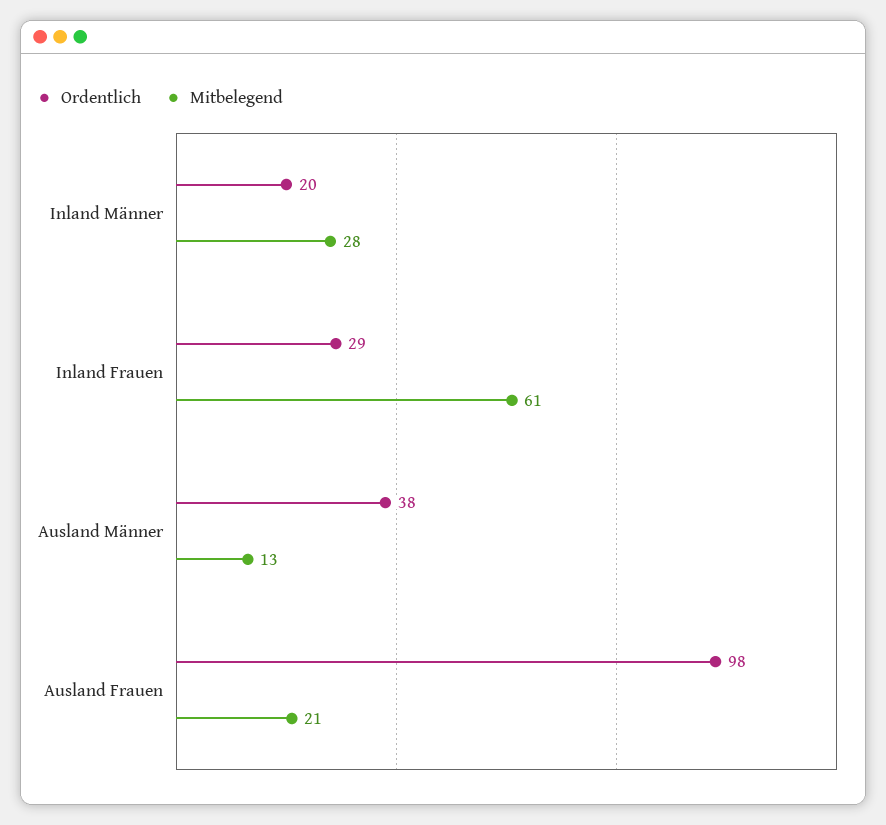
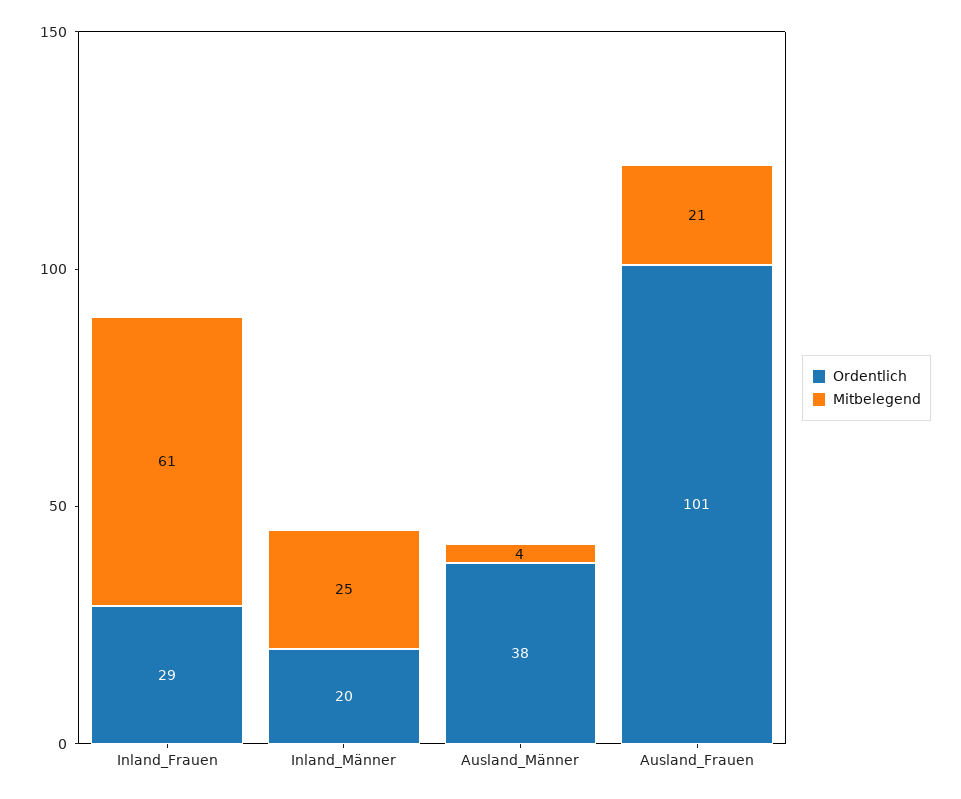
  {
    "Ordentlich": {
      "Inland Männer": 20,
      "Inland Frauen": 29,
      "Ausland Männer": 38,
-     "Ausland Frauen": 98
+     "Ausland Frauen": 101
    },
    "Mitbelegend": {
-     "Inland Männer": 28,
+     "Inland Männer": 25,
      "Inland Frauen": 61,
-     "Ausland Männer": 13,
+     "Ausland Männer": 4,
      "Ausland Frauen": 21
    }
  }

